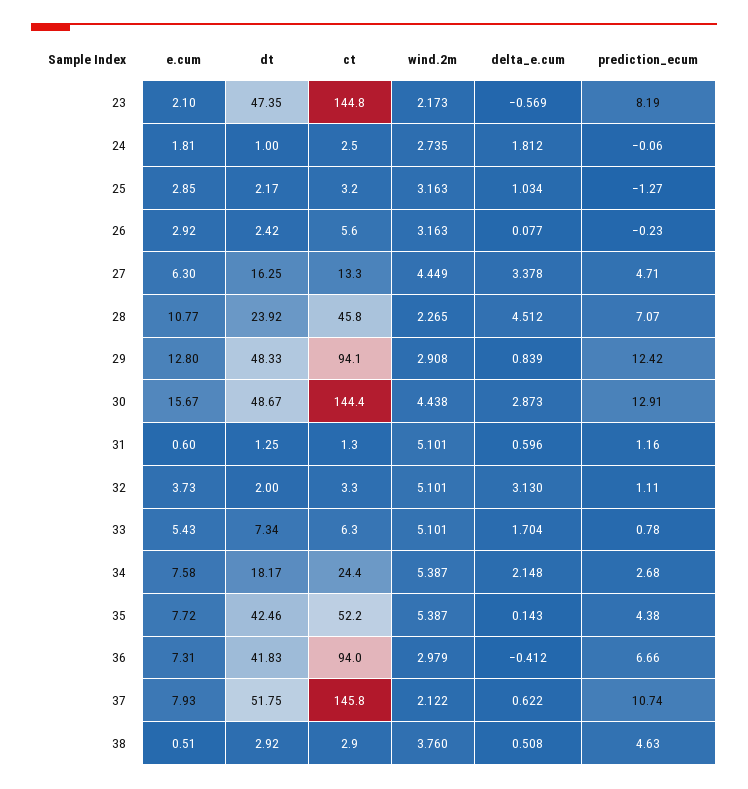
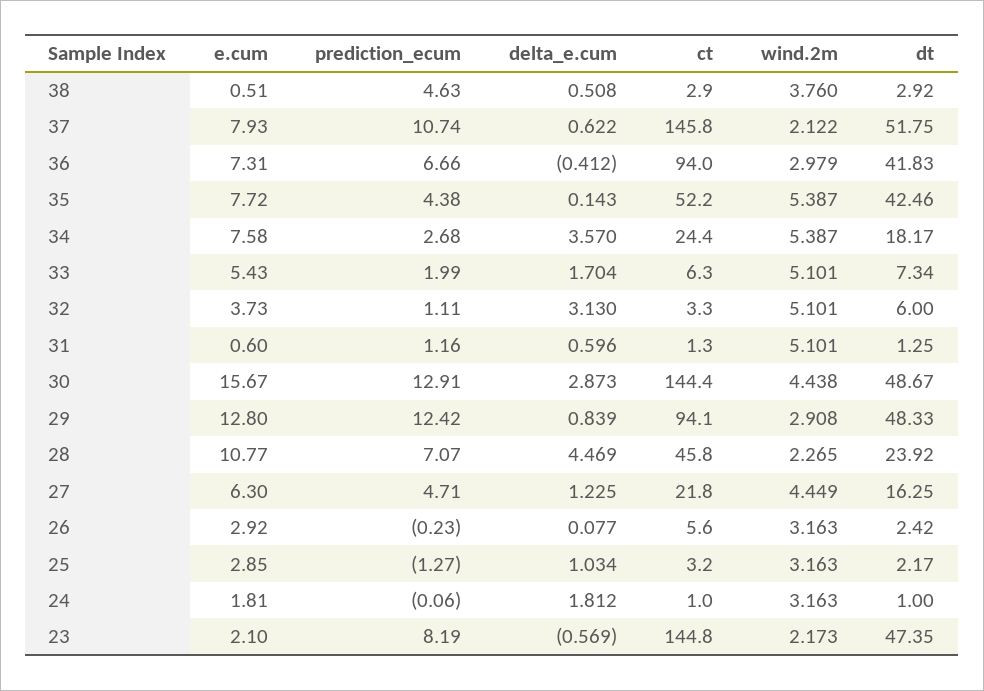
  {
    "e.cum": {
      "23": 2.1,
      "24": 1.81,
      "25": 2.85,
      "26": 2.92,
      "27": 6.3,
      "28": 10.77,
      "29": 12.8,
      "30": 15.67,
      "31": 0.6,
      "32": 3.73,
      "33": 5.43,
      "34": 7.58,
      "35": 7.72,
      "36": 7.31,
      "37": 7.93,
      "38": 0.51
    },
    "dt": {
      "23": 47.35,
      "24": 1,
      "25": 2.17,
      "26": 2.42,
      "27": 16.25,
      "28": 23.92,
      "29": 48.33,
      "30": 48.67,
      "31": 1.25,
-     "32": 2,
+     "32": 6,
      "33": 7.34,
      "34": 18.17,
      "35": 42.46,
      "36": 41.83,
      "37": 51.75,
      "38": 2.92
    },
    "ct": {
      "23": 144.8,
-     "24": 2.5,
+     "24": 1,
      "25": 3.2,
      "26": 5.6,
-     "27": 13.3,
+     "27": 21.8,
      "28": 45.8,
      "29": 94.1,
      "30": 144.4,
      "31": 1.3,
      "32": 3.3,
      "33": 6.3,
      "34": 24.4,
      "35": 52.2,
      "36": 94,
      "37": 145.8,
      "38": 2.9
    },
    "wind.2m": {
      "23": 2.173,
-     "24": 2.735,
+     "24": 3.163,
      "25": 3.163,
      "26": 3.163,
      "27": 4.449,
      "28": 2.265,
      "29": 2.908,
      "30": 4.438,
      "31": 5.101,
      "32": 5.101,
      "33": 5.101,
      "34": 5.387,
      "35": 5.387,
      "36": 2.979,
      "37": 2.122,
      "38": 3.76
    },
    "delta_e.cum": {
      "23": -0.569,
      "24": 1.812,
      "25": 1.034,
      "26": 0.077,
-     "27": 3.378,
+     "27": 1.225,
-     "28": 4.512,
+     "28": 4.469,
      "29": 0.839,
      "30": 2.873,
      "31": 0.596,
      "32": 3.13,
      "33": 1.704,
-     "34": 2.148,
+     "34": 3.57,
      "35": 0.143,
      "36": -0.412,
      "37": 0.622,
      "38": 0.508
    },
    "prediction_ecum": {
      "23": 8.19,
      "24": -0.06,
      "25": -1.27,
      "26": -0.23,
      "27": 4.71,
      "28": 7.07,
      "29": 12.42,
      "30": 12.91,
      "31": 1.16,
      "32": 1.11,
-     "33": 0.78,
+     "33": 1.99,
      "34": 2.68,
      "35": 4.38,
      "36": 6.66,
      "37": 10.74,
      "38": 4.63
    }
  }

